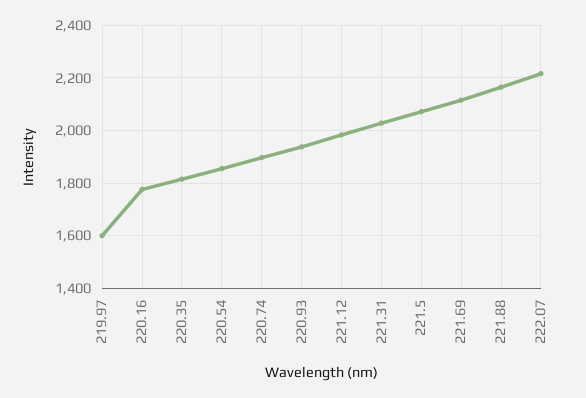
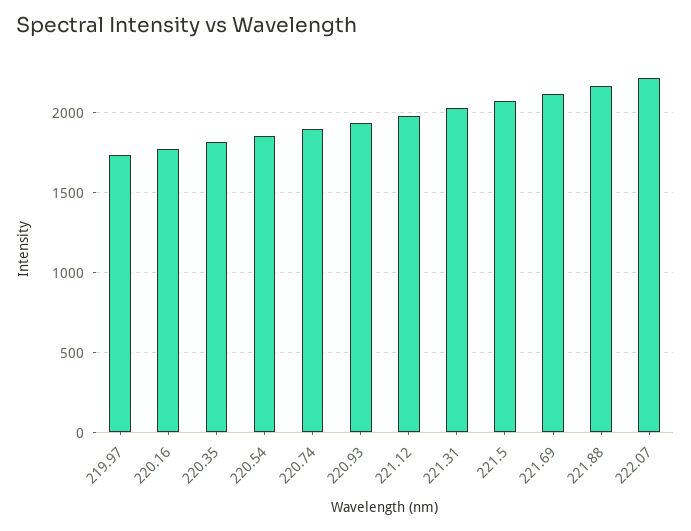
  {
-   "219.97": 1600,
+   "219.97": 1750,
    "220.16": 1775,
    "220.35": 1825,
    "220.54": 1850,
    "220.74": 1900,
    "220.93": 1950,
    "221.12": 1975,
    "221.31": 2025,
    "221.5": 2075,
    "221.69": 2125,
    "221.88": 2175,
    "222.07": 2225
  }

